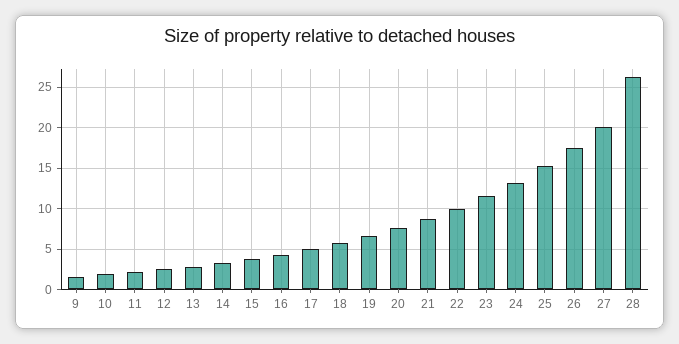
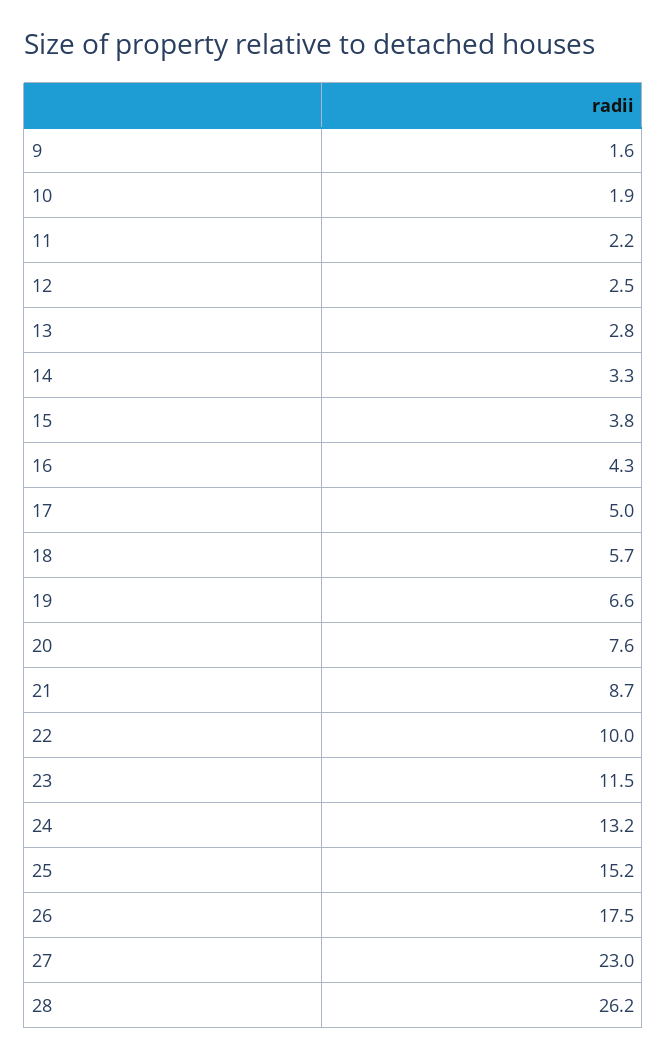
  {
    "9": 1.6,
    "10": 1.9,
    "11": 2.2,
    "12": 2.5,
    "13": 2.8,
    "14": 3.3,
    "15": 3.8,
    "16": 4.3,
    "17": 5,
    "18": 5.7,
    "19": 6.6,
    "20": 7.6,
    "21": 8.7,
    "22": 10,
    "23": 11.5,
    "24": 13.2,
    "25": 15.2,
    "26": 17.5,
-   "27": 20,
+   "27": 23,
    "28": 26.2
  }

